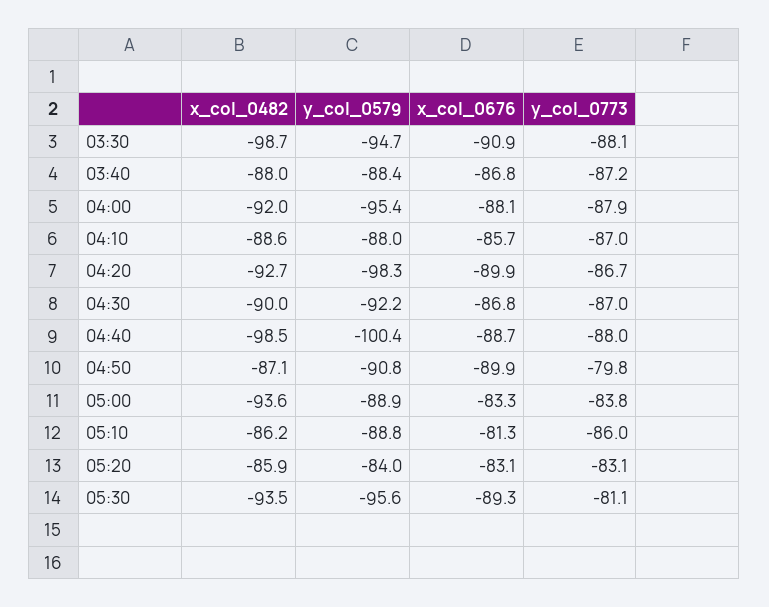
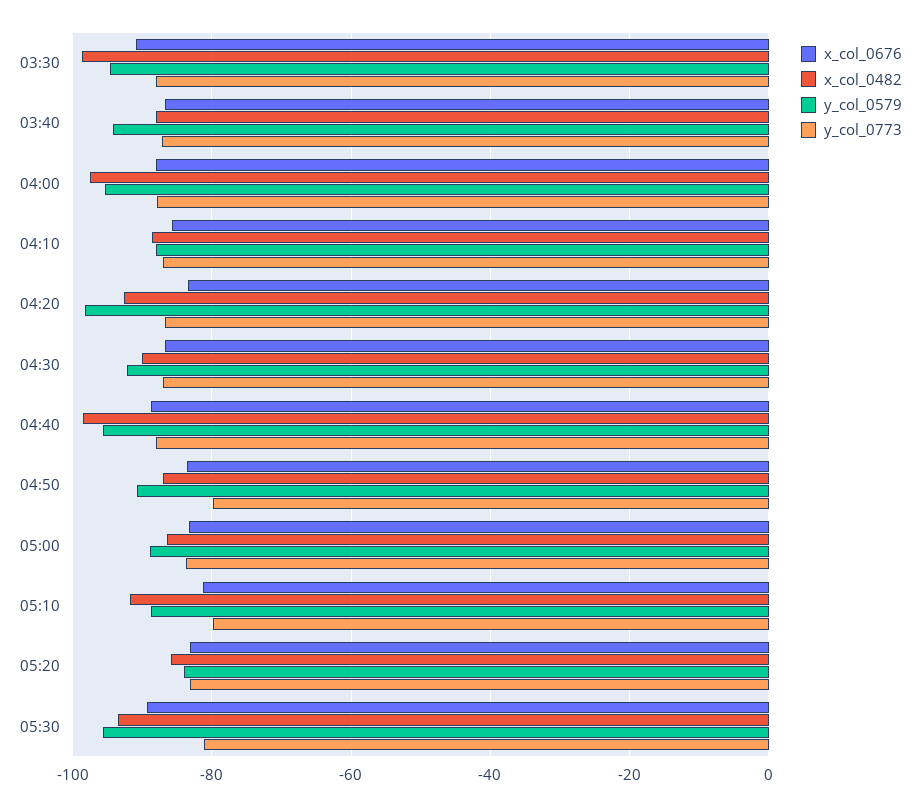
  {
    "x_col_0482": {
      "03:30": -98.7,
      "03:40": -88,
-     "04:00": -92,
+     "04:00": -98,
      "04:10": -88.6,
      "04:20": -92.7,
      "04:30": -90,
      "04:40": -98.5,
      "04:50": -87.1,
-     "05:00": -93.6,
+     "05:00": -86,
-     "05:10": -86.2,
+     "05:10": -92,
      "05:20": -85.9,
      "05:30": -93.5
    },
    "y_col_0579": {
      "03:30": -94.7,
-     "03:40": -88.4,
+     "03:40": -94,
      "04:00": -95.4,
      "04:10": -88,
      "04:20": -98.3,
      "04:30": -92.2,
-     "04:40": -100.4,
+     "04:40": -96,
      "04:50": -90.8,
      "05:00": -88.9,
      "05:10": -88.8,
      "05:20": -84,
      "05:30": -95.6
    },
    "x_col_0676": {
      "03:30": -90.9,
      "03:40": -86.8,
      "04:00": -88.1,
      "04:10": -85.7,
-     "04:20": -89.9,
+     "04:20": -84,
      "04:30": -86.8,
      "04:40": -88.7,
-     "04:50": -89.9,
+     "04:50": -84,
      "05:00": -83.3,
      "05:10": -81.3,
      "05:20": -83.1,
      "05:30": -89.3
    },
    "y_col_0773": {
      "03:30": -88.1,
      "03:40": -87.2,
      "04:00": -87.9,
      "04:10": -87,
      "04:20": -86.7,
      "04:30": -87,
      "04:40": -88,
      "04:50": -79.8,
      "05:00": -83.8,
-     "05:10": -86,
+     "05:10": -80,
      "05:20": -83.1,
      "05:30": -81.1
    }
  }

